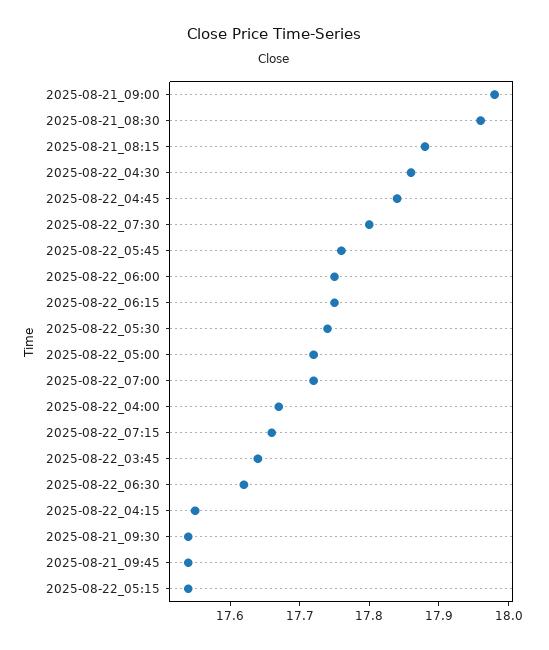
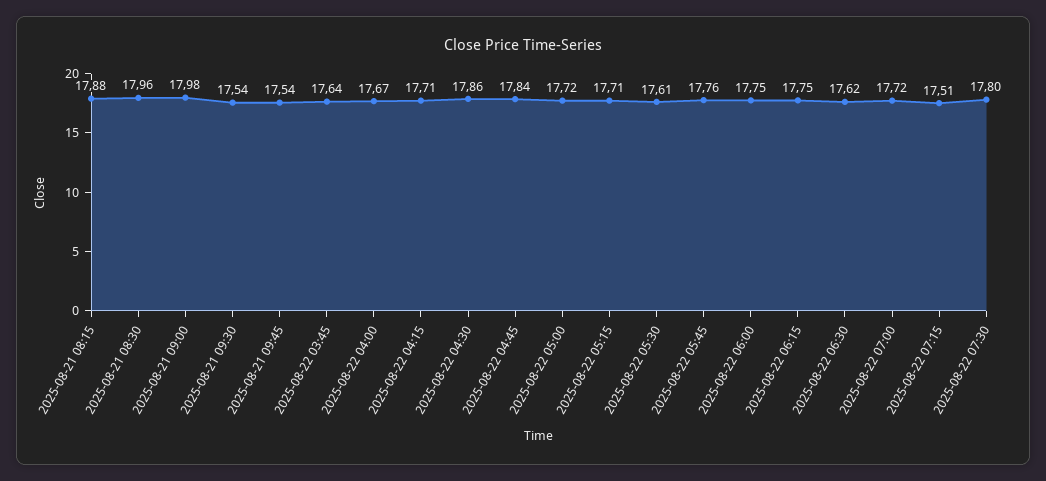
  {
    "2025-08-21_09:00": 17.98,
    "2025-08-21_08:30": 17.96,
    "2025-08-21_08:15": 17.88,
    "2025-08-22_04:30": 17.86,
    "2025-08-22_04:45": 17.84,
    "2025-08-22_07:30": 17.8,
    "2025-08-22_05:45": 17.76,
    "2025-08-22_06:00": 17.75,
    "2025-08-22_06:15": 17.75,
-   "2025-08-22_05:30": 17.75,
+   "2025-08-22_05:30": 17.61,
    "2025-08-22_05:00": 17.72,
    "2025-08-22_07:00": 17.72,
    "2025-08-22_04:00": 17.67,
-   "2025-08-22_07:15": 17.65,
+   "2025-08-22_07:15": 17.51,
    "2025-08-22_03:45": 17.64,
    "2025-08-22_06:30": 17.62,
-   "2025-08-22_04:15": 17.55,
+   "2025-08-22_04:15": 17.71,
    "2025-08-21_09:30": 17.54,
    "2025-08-21_09:45": 17.54,
-   "2025-08-22_05:15": 17.55
+   "2025-08-22_05:15": 17.71
  }

